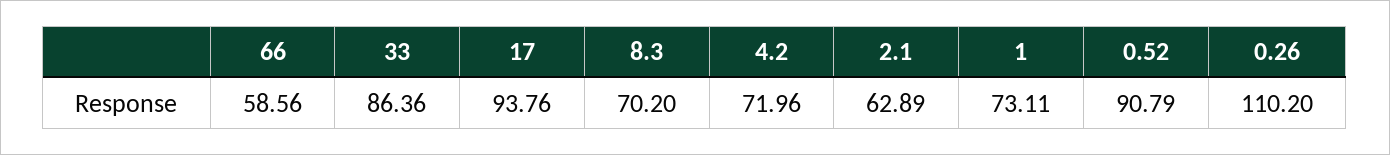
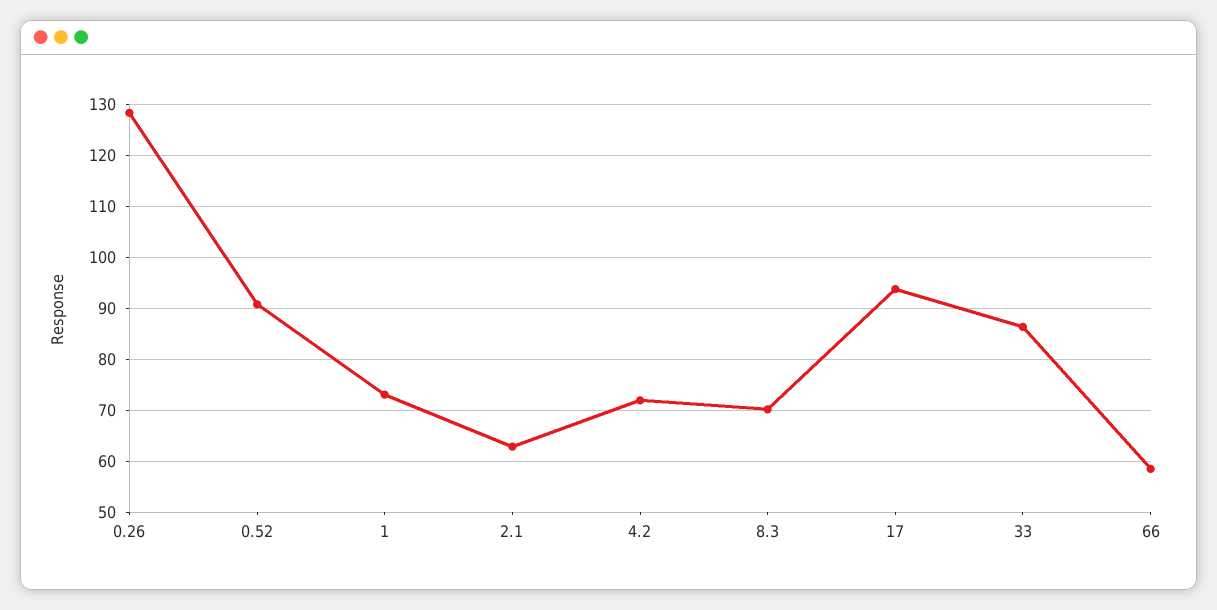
  {
    "66": 58.56,
    "33": 86.36,
    "17": 93.76,
    "8.3": 70.2,
    "4.2": 71.96,
    "2.1": 62.89,
    "1": 73.11,
    "0.52": 90.79,
-   "0.26": 110.2
+   "0.26": 128
  }

